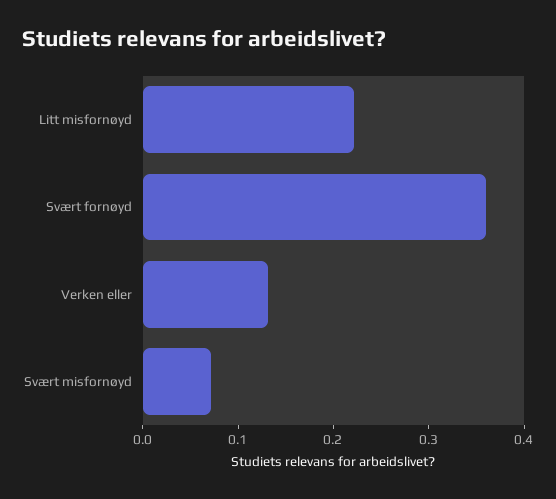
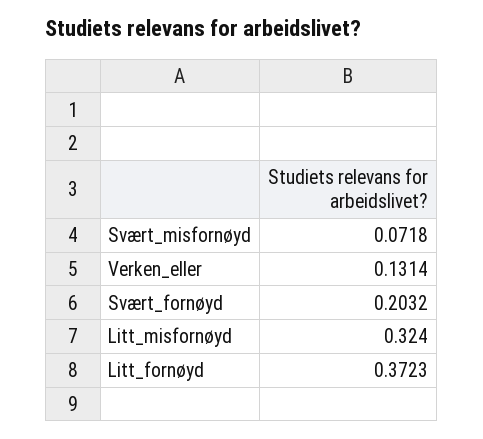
  {
-   "Litt misfornøyd": 0.22,
+   "Litt misfornøyd": 0.324,
-   "Svært fornøyd": 0.36,
+   "Svært fornøyd": 0.2032,
    "Verken eller": 0.1314,
-   "Svært misfornøyd": 0.0718
+   "Svært misfornøyd": 0.0718,
+   "Litt_fornøyd": 0.3723
  }

